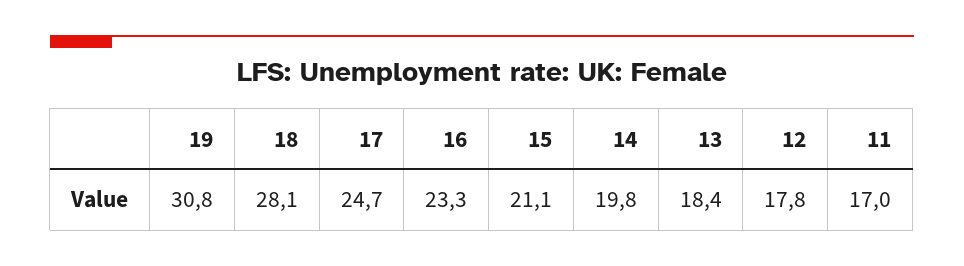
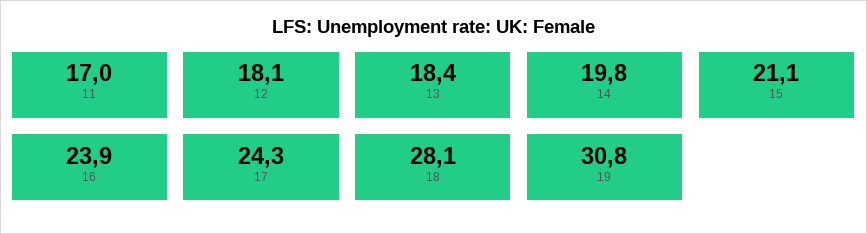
  {
    "19": 30.8,
    "18": 28.1,
-   "17": 24.7,
+   "17": 24.3,
-   "16": 23.3,
+   "16": 23.9,
    "15": 21.1,
    "14": 19.8,
    "13": 18.4,
-   "12": 17.8,
+   "12": 18.1,
    "11": 17
  }

